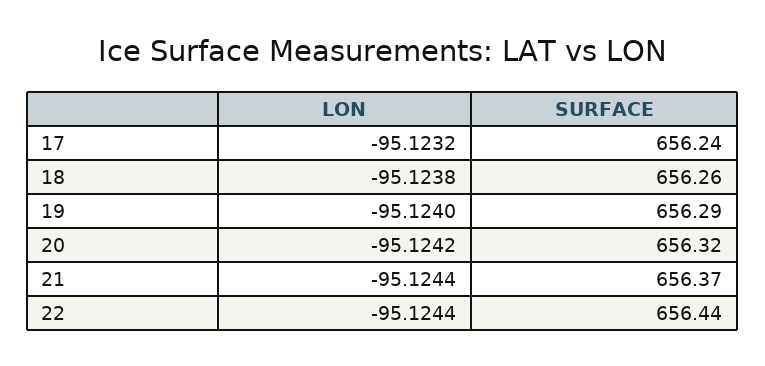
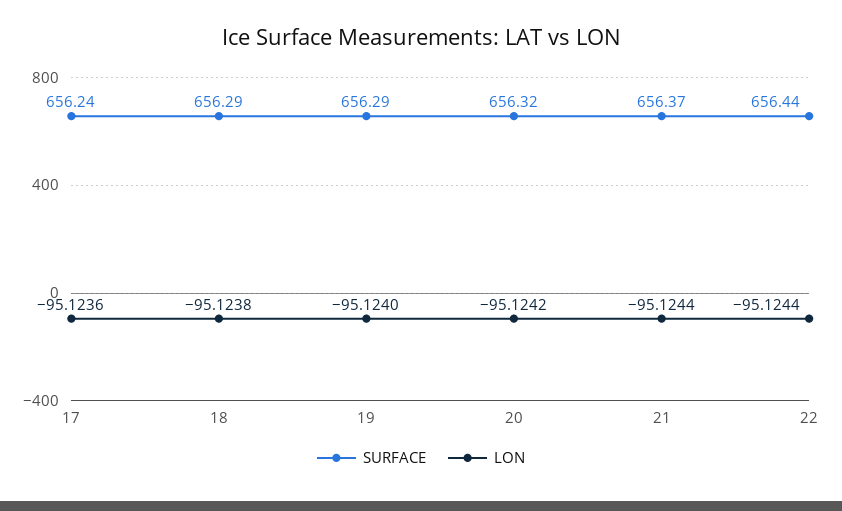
  {
    "LON": {
-     "17": -95.1232,
+     "17": -95.1236,
      "18": -95.1238,
      "19": -95.124,
      "20": -95.1242,
      "21": -95.1244,
      "22": -95.1244
    },
    "SURFACE": {
      "17": 656.24,
-     "18": 656.26,
+     "18": 656.29,
      "19": 656.29,
      "20": 656.32,
      "21": 656.37,
      "22": 656.44
    }
  }

